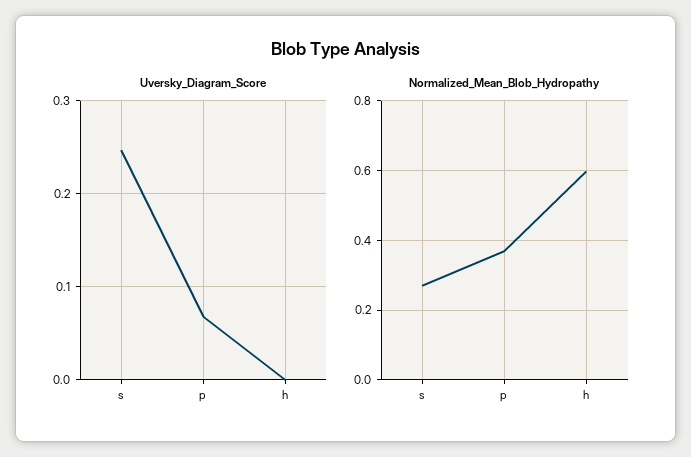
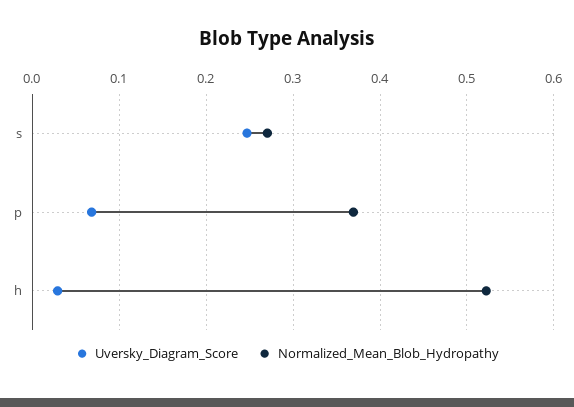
  {
    "Uversky_Diagram_Score": {
      "s": 0.25,
      "p": 0.07,
-     "h": 0
+     "h": 0.03
    },
    "Normalized_Mean_Blob_Hydropathy": {
      "s": 0.27,
      "p": 0.37,
-     "h": 0.6
+     "h": 0.52
    }
  }

